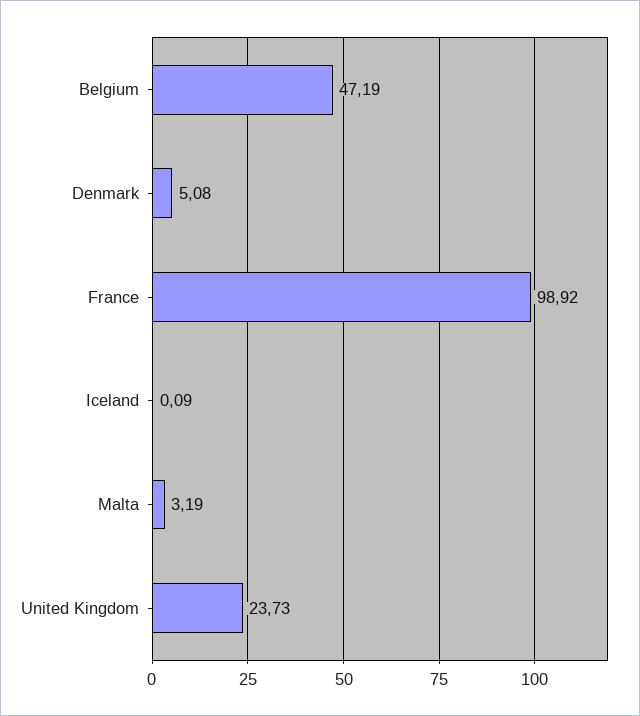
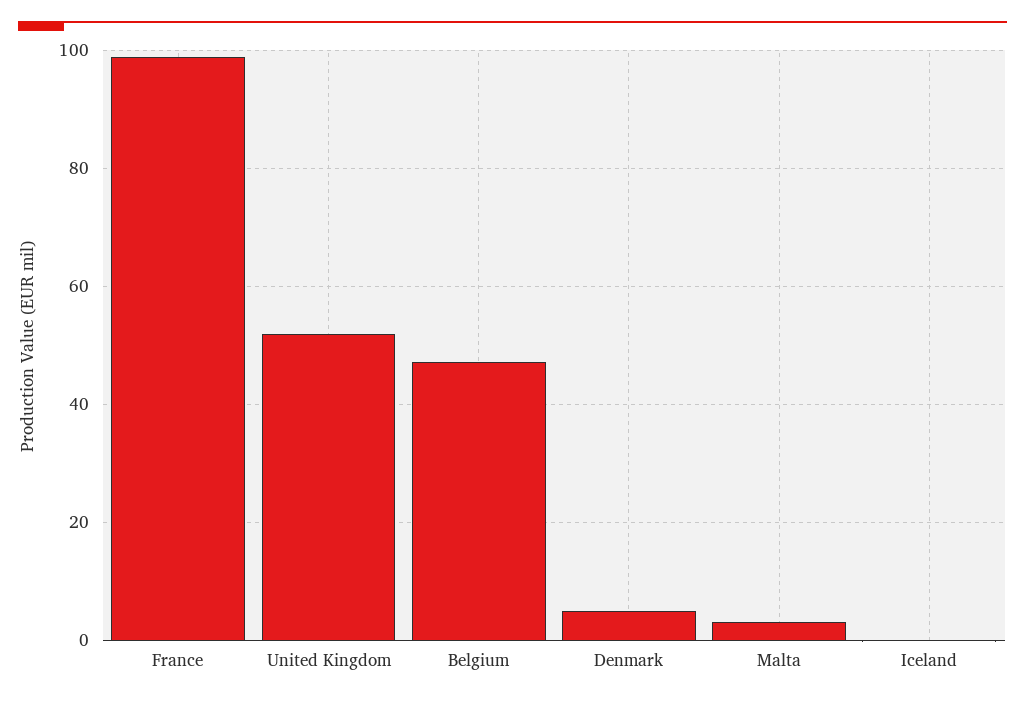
  {
    "Belgium": 47.19,
    "Denmark": 5.08,
    "France": 98.92,
    "Iceland": 0.09,
    "Malta": 3.19,
-   "United Kingdom": 23.73
+   "United Kingdom": 52
  }

